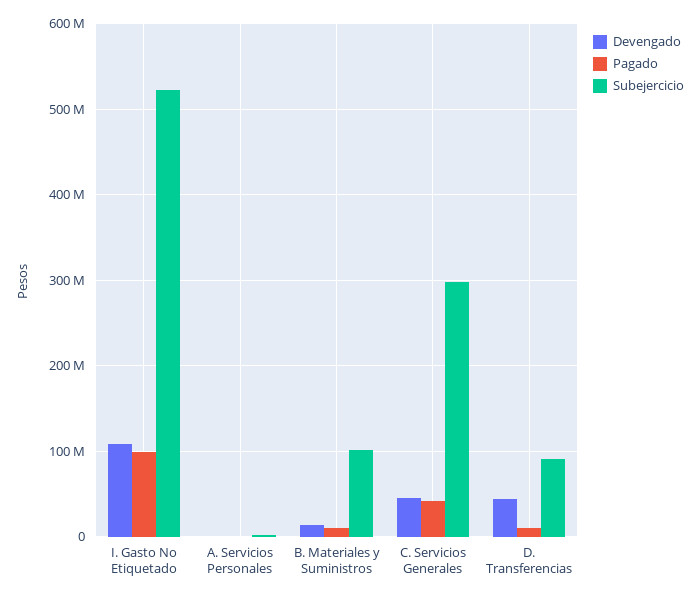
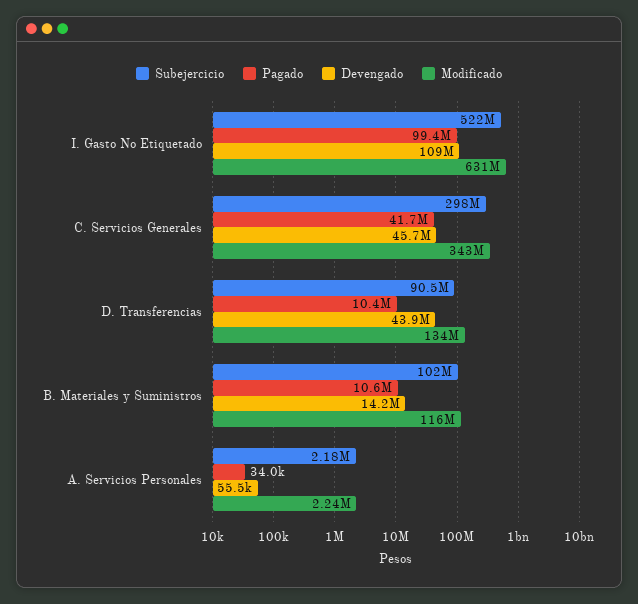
  {
    "Devengado": {
      "I. Gasto No Etiquetado": 109000000,
      "A. Servicios Personales": 55500,
      "B. Materiales y Suministros": 14200000,
      "C. Servicios Generales": 45700000,
      "D. Transferencias": 43900000
    },
    "Pagado": {
      "I. Gasto No Etiquetado": 99400000,
      "A. Servicios Personales": 34000,
      "B. Materiales y Suministros": 10600000,
      "C. Servicios Generales": 41700000,
      "D. Transferencias": 10400000
    },
    "Subejercicio": {
      "I. Gasto No Etiquetado": 522000000,
      "A. Servicios Personales": 2180000,
      "B. Materiales y Suministros": 102000000,
      "C. Servicios Generales": 298000000,
      "D. Transferencias": 90500000
-   }
+   },
+   "Modificado": {
+     "I. Gasto No Etiquetado": 631000000,
+     "C. Servicios Generales": 343000000,
+     "D. Transferencias": 134000000,
+     "B. Materiales y Suministros": 116000000,
+     "A. Servicios Personales": 2240000
+   }
  }

